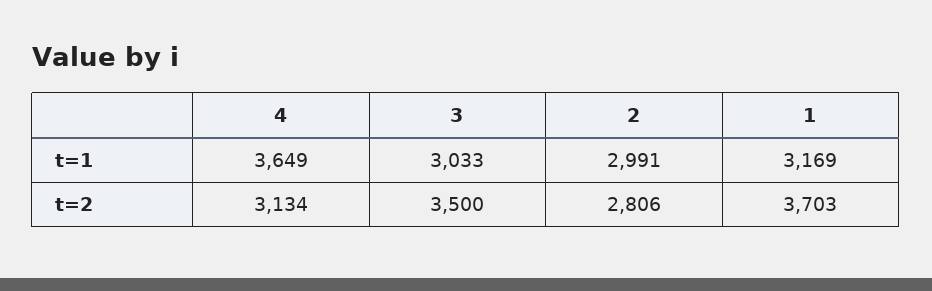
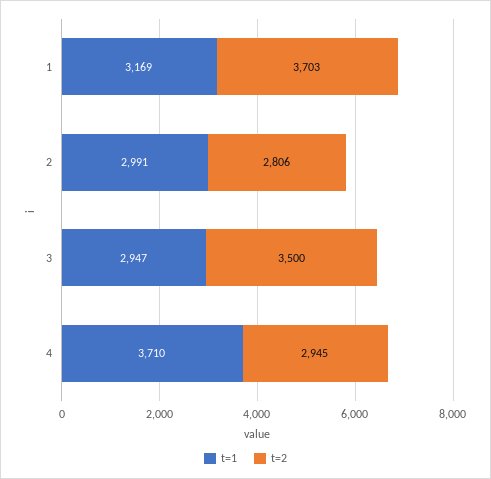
  {
    "t=1": {
-     "4": 3649,
+     "4": 3710,
-     "3": 3033,
+     "3": 2947,
      "2": 2991,
      "1": 3169
    },
    "t=2": {
-     "4": 3134,
+     "4": 2945,
      "3": 3500,
      "2": 2806,
      "1": 3703
    }
  }

